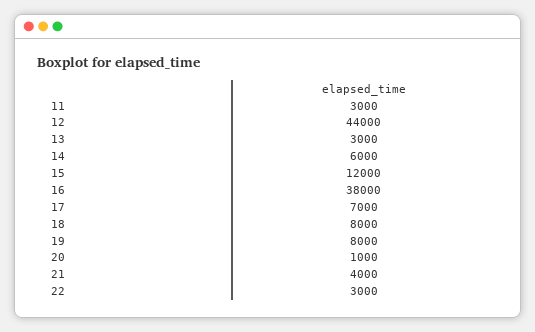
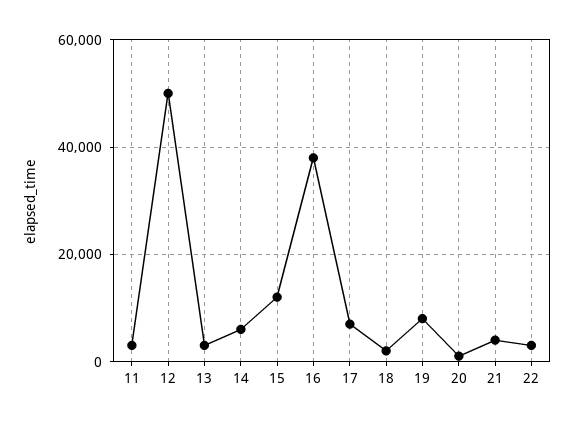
  {
    "11": 3000,
-   "12": 44000,
+   "12": 50000,
    "13": 3000,
    "14": 6000,
    "15": 12000,
    "16": 38000,
    "17": 7000,
-   "18": 8000,
+   "18": 2000,
    "19": 8000,
    "20": 1000,
    "21": 4000,
    "22": 3000
  }

